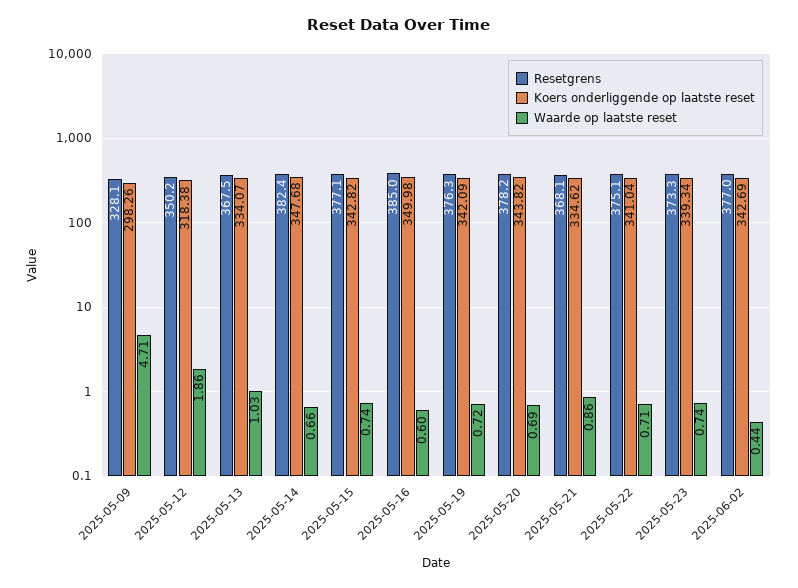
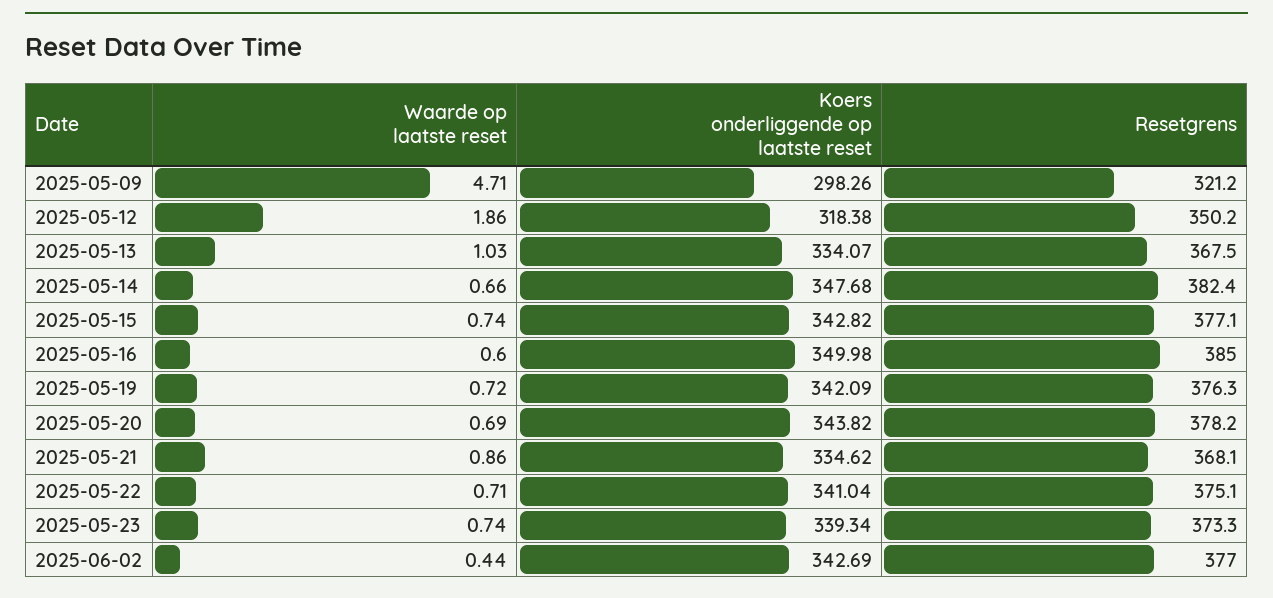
  {
    "Resetgrens": {
-     "2025-05-09": 328.1,
+     "2025-05-09": 321.2,
      "2025-05-12": 350.2,
      "2025-05-13": 367.5,
      "2025-05-14": 382.4,
      "2025-05-15": 377.1,
      "2025-05-16": 385,
      "2025-05-19": 376.3,
      "2025-05-20": 378.2,
      "2025-05-21": 368.1,
      "2025-05-22": 375.1,
      "2025-05-23": 373.3,
      "2025-06-02": 377
    },
    "Koers onderliggende op laatste reset": {
      "2025-05-09": 298.26,
      "2025-05-12": 318.38,
      "2025-05-13": 334.07,
      "2025-05-14": 347.68,
      "2025-05-15": 342.82,
      "2025-05-16": 349.98,
      "2025-05-19": 342.09,
      "2025-05-20": 343.82,
      "2025-05-21": 334.62,
      "2025-05-22": 341.04,
      "2025-05-23": 339.34,
      "2025-06-02": 342.69
    },
    "Waarde op laatste reset": {
      "2025-05-09": 4.71,
      "2025-05-12": 1.86,
      "2025-05-13": 1.03,
      "2025-05-14": 0.66,
      "2025-05-15": 0.74,
      "2025-05-16": 0.6,
      "2025-05-19": 0.72,
      "2025-05-20": 0.69,
      "2025-05-21": 0.86,
      "2025-05-22": 0.71,
      "2025-05-23": 0.74,
      "2025-06-02": 0.44
    }
  }

